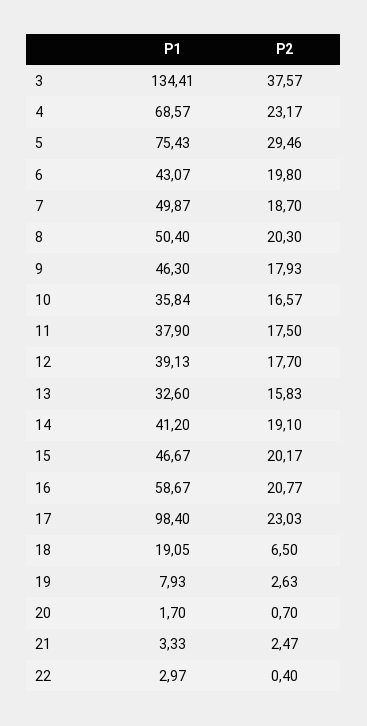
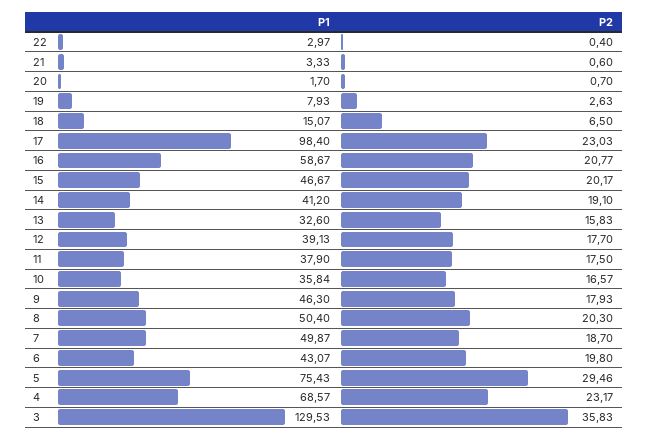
  {
    "P1": {
-     "3": 134.41,
+     "3": 129.53,
      "4": 68.57,
      "5": 75.43,
      "6": 43.07,
      "7": 49.87,
      "8": 50.4,
      "9": 46.3,
      "10": 35.84,
      "11": 37.9,
      "12": 39.13,
      "13": 32.6,
      "14": 41.2,
      "15": 46.67,
      "16": 58.67,
      "17": 98.4,
-     "18": 19.05,
+     "18": 15.07,
      "19": 7.93,
      "20": 1.7,
      "21": 3.33,
      "22": 2.97
    },
    "P2": {
-     "3": 37.57,
+     "3": 35.83,
      "4": 23.17,
      "5": 29.46,
      "6": 19.8,
      "7": 18.7,
      "8": 20.3,
      "9": 17.93,
      "10": 16.57,
      "11": 17.5,
      "12": 17.7,
      "13": 15.83,
      "14": 19.1,
      "15": 20.17,
      "16": 20.77,
      "17": 23.03,
      "18": 6.5,
      "19": 2.63,
      "20": 0.7,
-     "21": 2.47,
+     "21": 0.6,
      "22": 0.4
    }
  }

